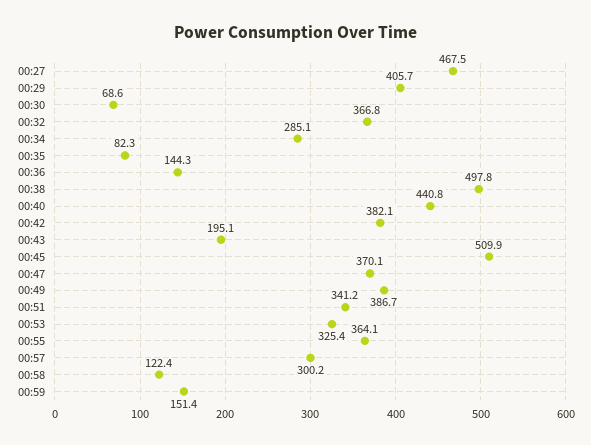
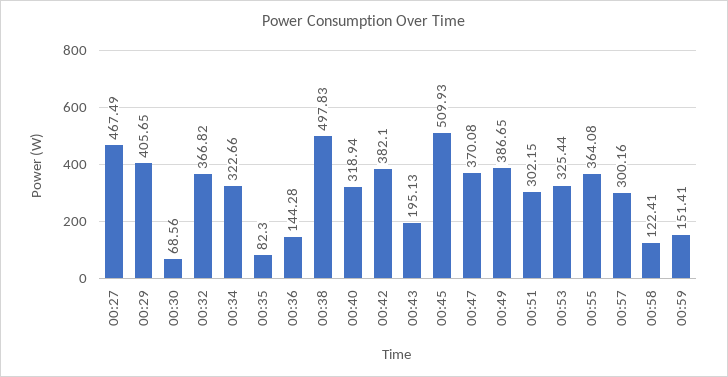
  {
    "00:27": 467.49,
    "00:29": 405.65,
    "00:30": 68.56,
    "00:32": 366.82,
-   "00:34": 285.1,
+   "00:34": 322.66,
    "00:35": 82.3,
    "00:36": 144.28,
    "00:38": 497.83,
-   "00:40": 440.8,
+   "00:40": 318.94,
    "00:42": 382.1,
    "00:43": 195.13,
    "00:45": 509.93,
    "00:47": 370.08,
    "00:49": 386.65,
-   "00:51": 341.2,
+   "00:51": 302.15,
    "00:53": 325.44,
    "00:55": 364.08,
    "00:57": 300.16,
    "00:58": 122.41,
    "00:59": 151.41
  }

